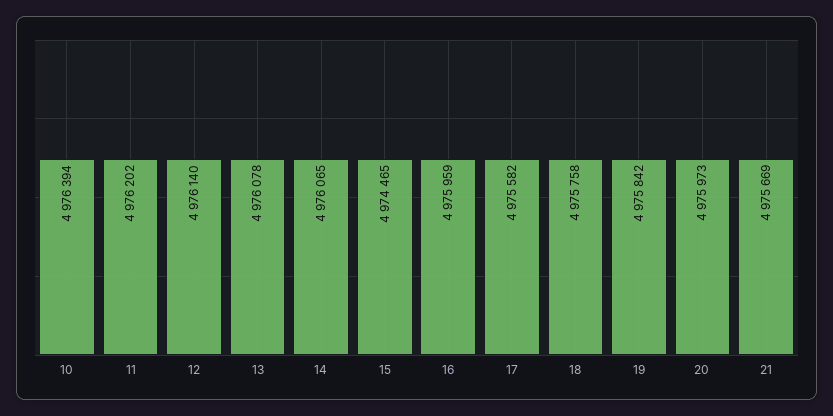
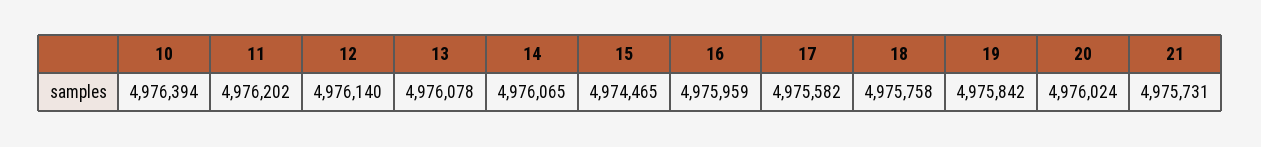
  {
    "10": 4976394,
    "11": 4976202,
    "12": 4976140,
    "13": 4976078,
    "14": 4976065,
    "15": 4974465,
    "16": 4975959,
    "17": 4975582,
    "18": 4975758,
    "19": 4975842,
-   "20": 4975973,
+   "20": 4976024,
-   "21": 4975669
+   "21": 4975731
  }

